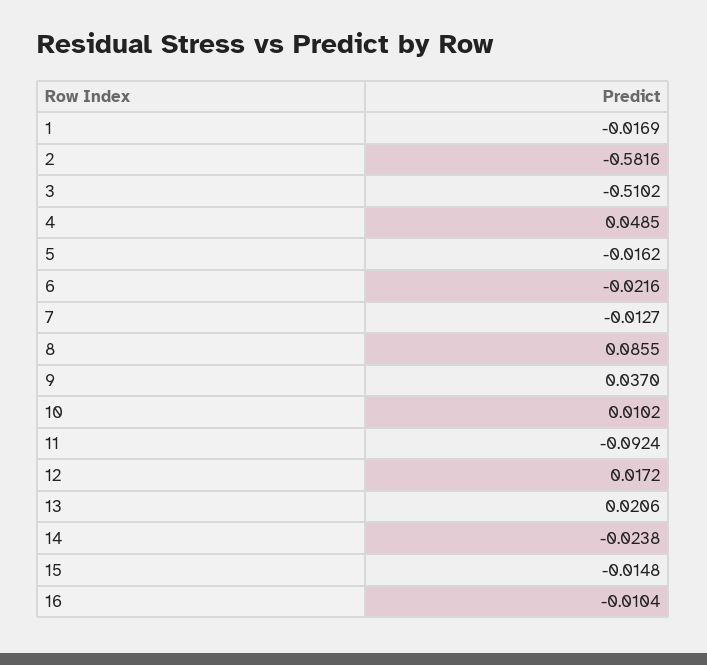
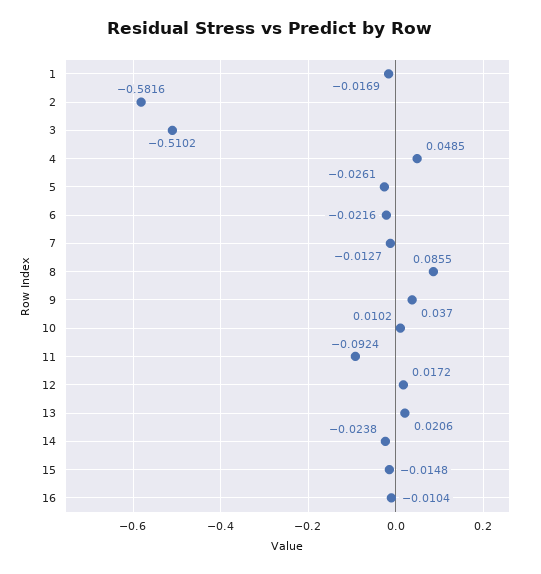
  {
    "1": -0.0169,
    "2": -0.5816,
    "3": -0.5102,
    "4": 0.0485,
-   "5": -0.0162,
+   "5": -0.0261,
    "6": -0.0216,
    "7": -0.0127,
    "8": 0.0855,
    "9": 0.037,
    "10": 0.0102,
    "11": -0.0924,
    "12": 0.0172,
    "13": 0.0206,
    "14": -0.0238,
    "15": -0.0148,
    "16": -0.0104
  }

